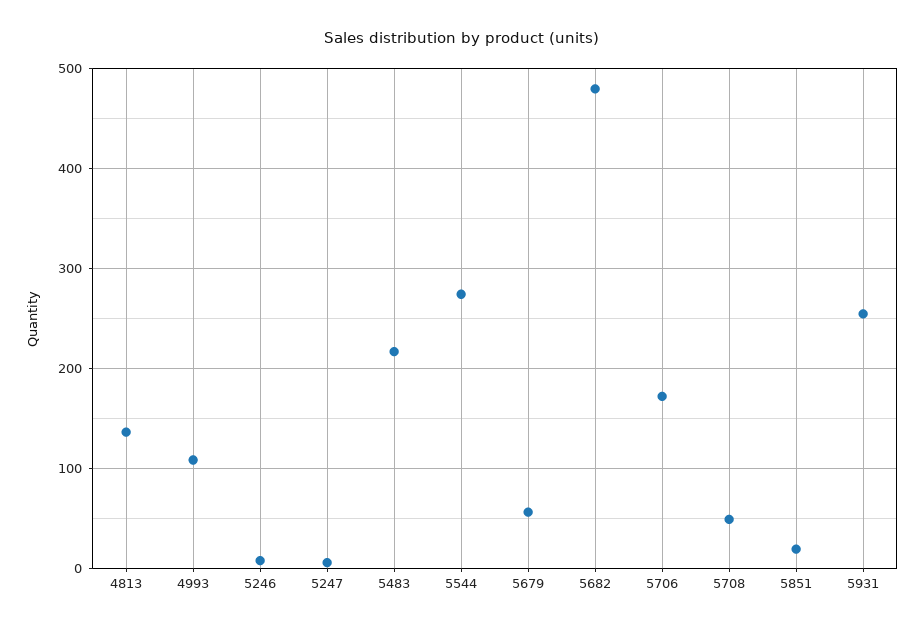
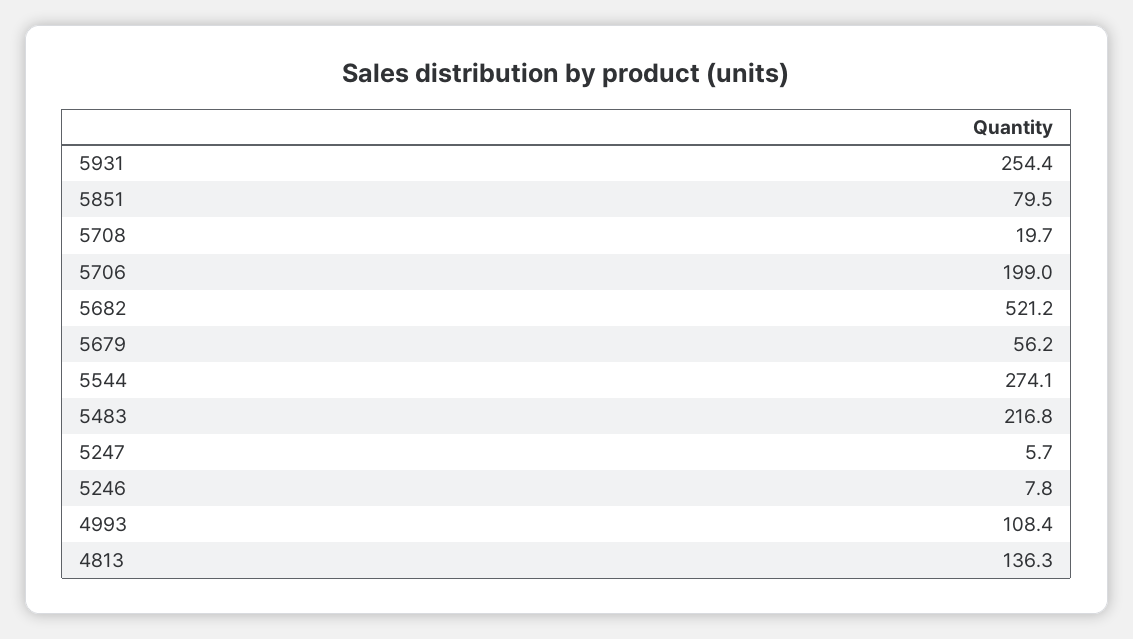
  {
    "4813": 136.3,
    "4993": 108.4,
    "5246": 7.8,
    "5247": 5.7,
    "5483": 216.8,
    "5544": 274.1,
    "5679": 56.2,
-   "5682": 480,
+   "5682": 521.2,
-   "5706": 170,
+   "5706": 199,
-   "5708": 50,
+   "5708": 19.7,
-   "5851": 20,
+   "5851": 79.5,
    "5931": 254.4
  }

